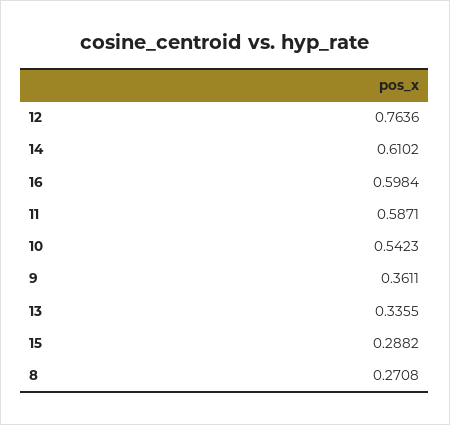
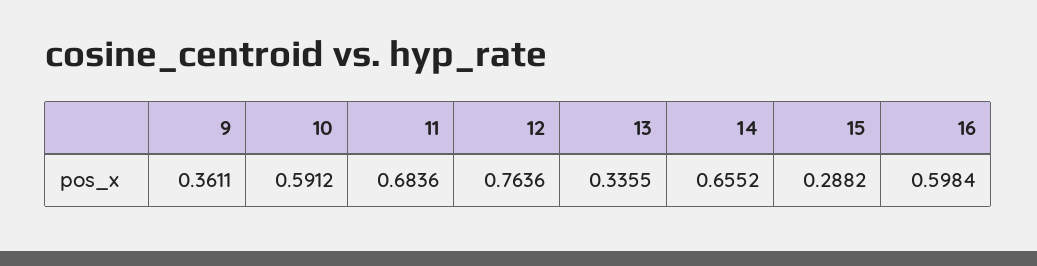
  {
    "12": 0.7636,
-   "14": 0.6102,
+   "14": 0.6552,
    "16": 0.5984,
-   "11": 0.5871,
+   "11": 0.6836,
-   "10": 0.5423,
+   "10": 0.5912,
    "9": 0.3611,
    "13": 0.3355,
-   "15": 0.2882,
+   "15": 0.2882
-   "8": 0.2708
  }

